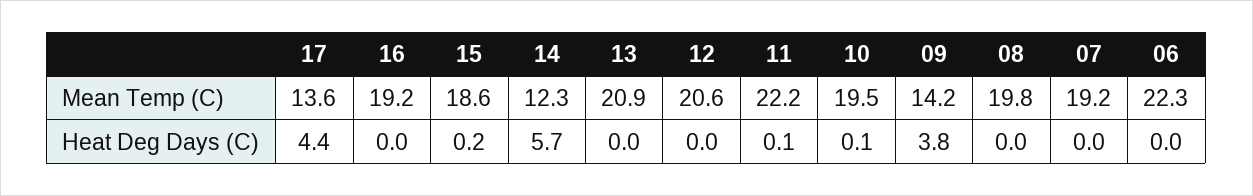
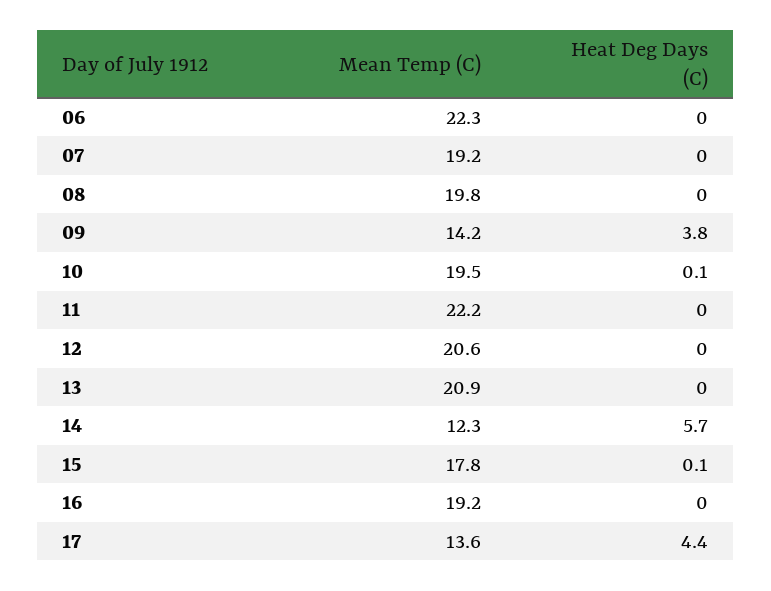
  {
    "17": {
      "Mean Temp (C)": 13.6,
      "Heat Deg Days (C)": 4.4
    },
    "16": {
      "Mean Temp (C)": 19.2,
      "Heat Deg Days (C)": 0
    },
    "15": {
-     "Mean Temp (C)": 18.6,
+     "Mean Temp (C)": 17.8,
-     "Heat Deg Days (C)": 0.2
+     "Heat Deg Days (C)": 0.1
    },
    "14": {
      "Mean Temp (C)": 12.3,
      "Heat Deg Days (C)": 5.7
    },
    "13": {
      "Mean Temp (C)": 20.9,
      "Heat Deg Days (C)": 0
    },
    "12": {
      "Mean Temp (C)": 20.6,
      "Heat Deg Days (C)": 0
    },
    "11": {
      "Mean Temp (C)": 22.2,
-     "Heat Deg Days (C)": 0.1
+     "Heat Deg Days (C)": 0
    },
    "10": {
      "Mean Temp (C)": 19.5,
      "Heat Deg Days (C)": 0.1
    },
    "09": {
      "Mean Temp (C)": 14.2,
      "Heat Deg Days (C)": 3.8
    },
    "08": {
      "Mean Temp (C)": 19.8,
      "Heat Deg Days (C)": 0
    },
    "07": {
      "Mean Temp (C)": 19.2,
      "Heat Deg Days (C)": 0
    },
    "06": {
      "Mean Temp (C)": 22.3,
      "Heat Deg Days (C)": 0
    }
  }

